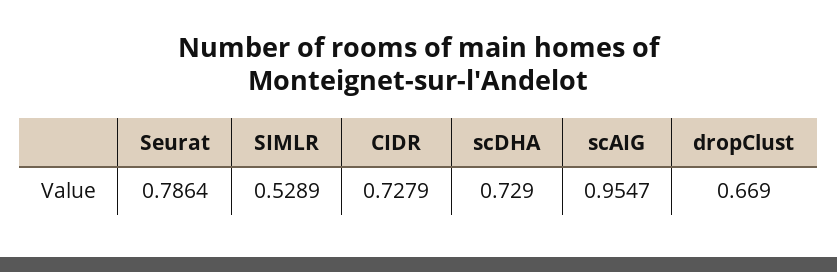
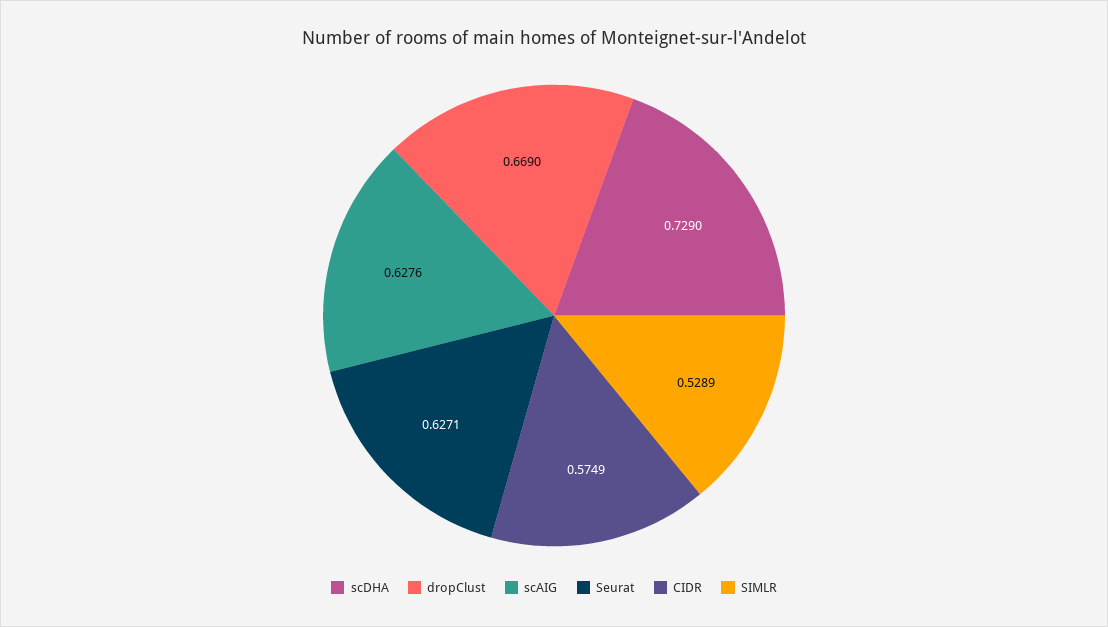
  {
-   "Seurat": 0.7864,
+   "Seurat": 0.6271,
    "SIMLR": 0.5289,
-   "CIDR": 0.7279,
+   "CIDR": 0.5749,
    "scDHA": 0.729,
-   "scAIG": 0.9547,
+   "scAIG": 0.6276,
    "dropClust": 0.669
  }

